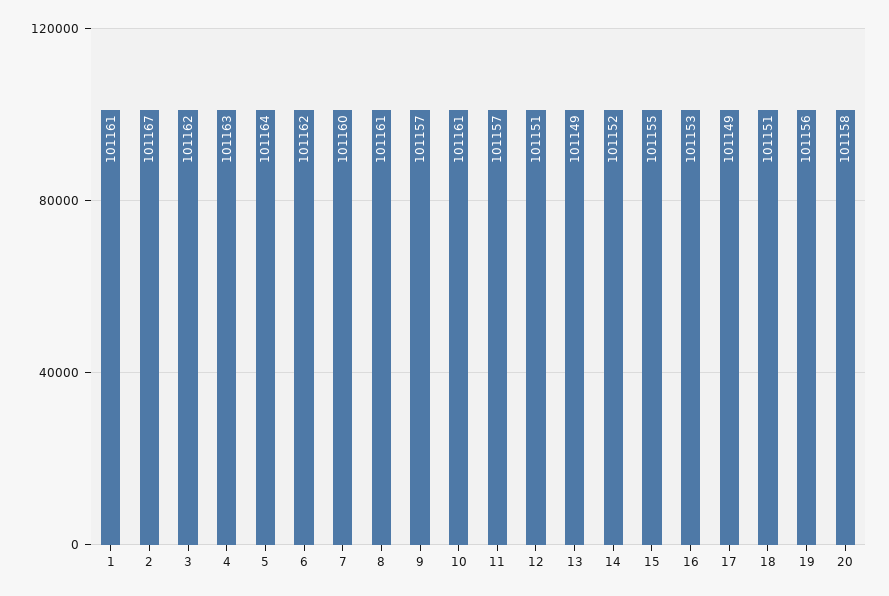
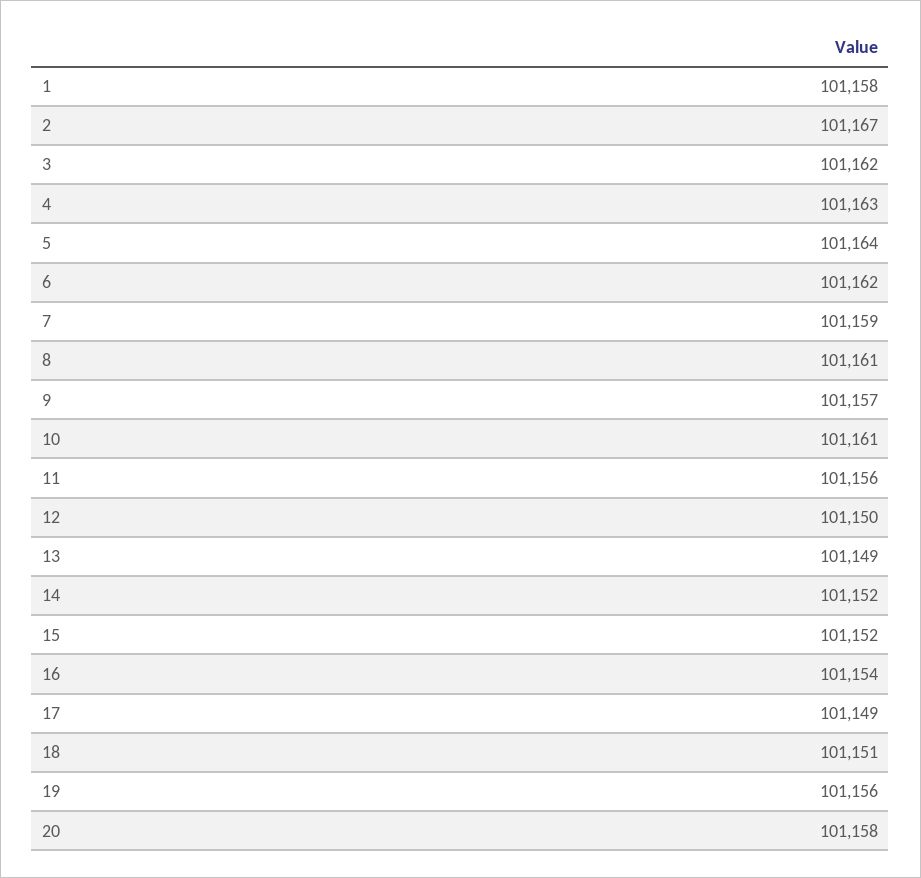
  {
-   "1": 101161,
+   "1": 101158,
    "2": 101167,
    "3": 101162,
    "4": 101163,
    "5": 101164,
    "6": 101162,
-   "7": 101160,
+   "7": 101159,
    "8": 101161,
    "9": 101157,
    "10": 101161,
-   "11": 101157,
+   "11": 101156,
-   "12": 101151,
+   "12": 101150,
    "13": 101149,
    "14": 101152,
-   "15": 101155,
+   "15": 101152,
-   "16": 101153,
+   "16": 101154,
    "17": 101149,
    "18": 101151,
    "19": 101156,
    "20": 101158
  }

